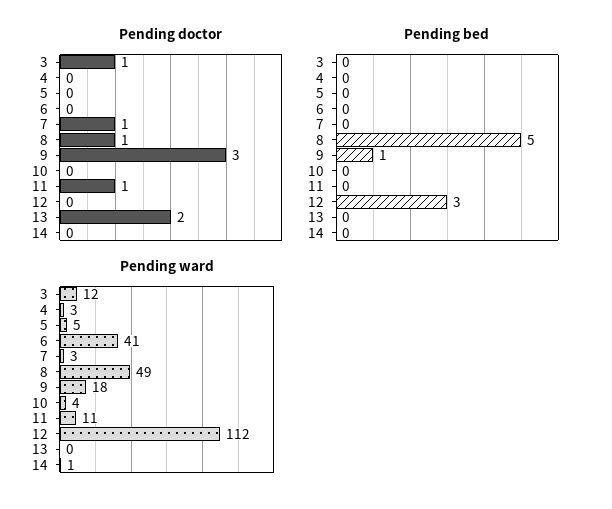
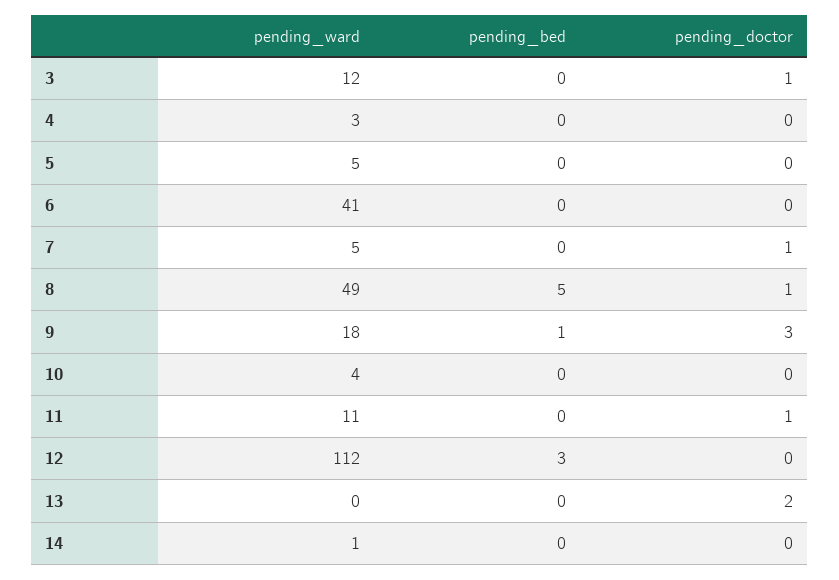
  {
    "Pending doctor": {
      "3": 1,
      "4": 0,
      "5": 0,
      "6": 0,
      "7": 1,
      "8": 1,
      "9": 3,
      "10": 0,
      "11": 1,
      "12": 0,
      "13": 2,
      "14": 0
    },
    "Pending bed": {
      "3": 0,
      "4": 0,
      "5": 0,
      "6": 0,
      "7": 0,
      "8": 5,
      "9": 1,
      "10": 0,
      "11": 0,
      "12": 3,
      "13": 0,
      "14": 0
    },
    "Pending ward": {
      "3": 12,
      "4": 3,
      "5": 5,
      "6": 41,
-     "7": 3,
+     "7": 5,
      "8": 49,
      "9": 18,
      "10": 4,
      "11": 11,
      "12": 112,
      "13": 0,
      "14": 1
    }
  }

